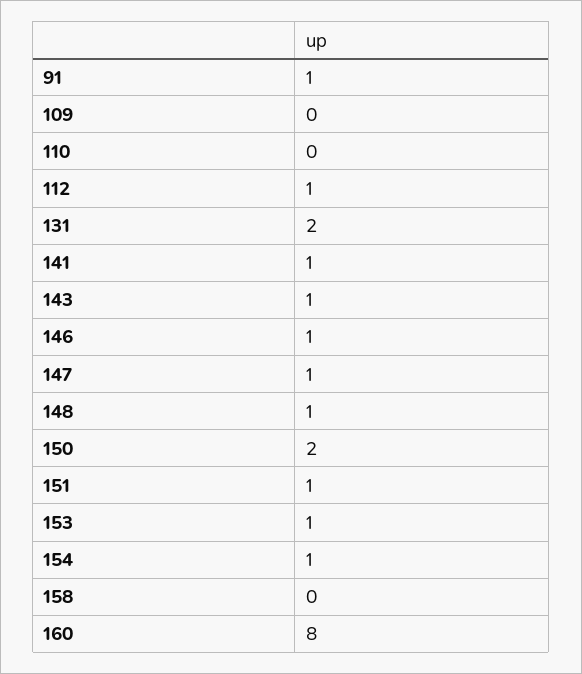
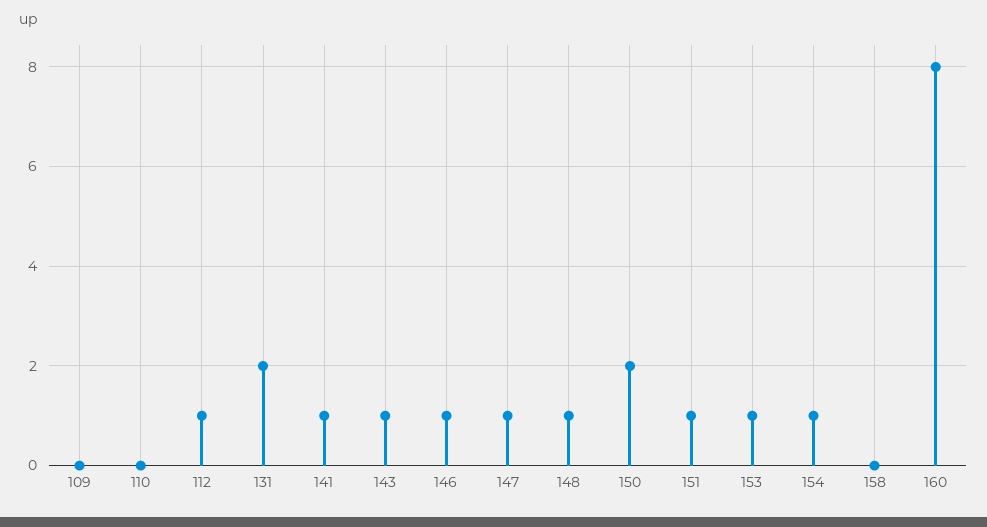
  {
-   "91": 1,
    "109": 0,
    "110": 0,
    "112": 1,
    "131": 2,
    "141": 1,
    "143": 1,
    "146": 1,
    "147": 1,
    "148": 1,
    "150": 2,
    "151": 1,
    "153": 1,
    "154": 1,
    "158": 0,
    "160": 8
  }

